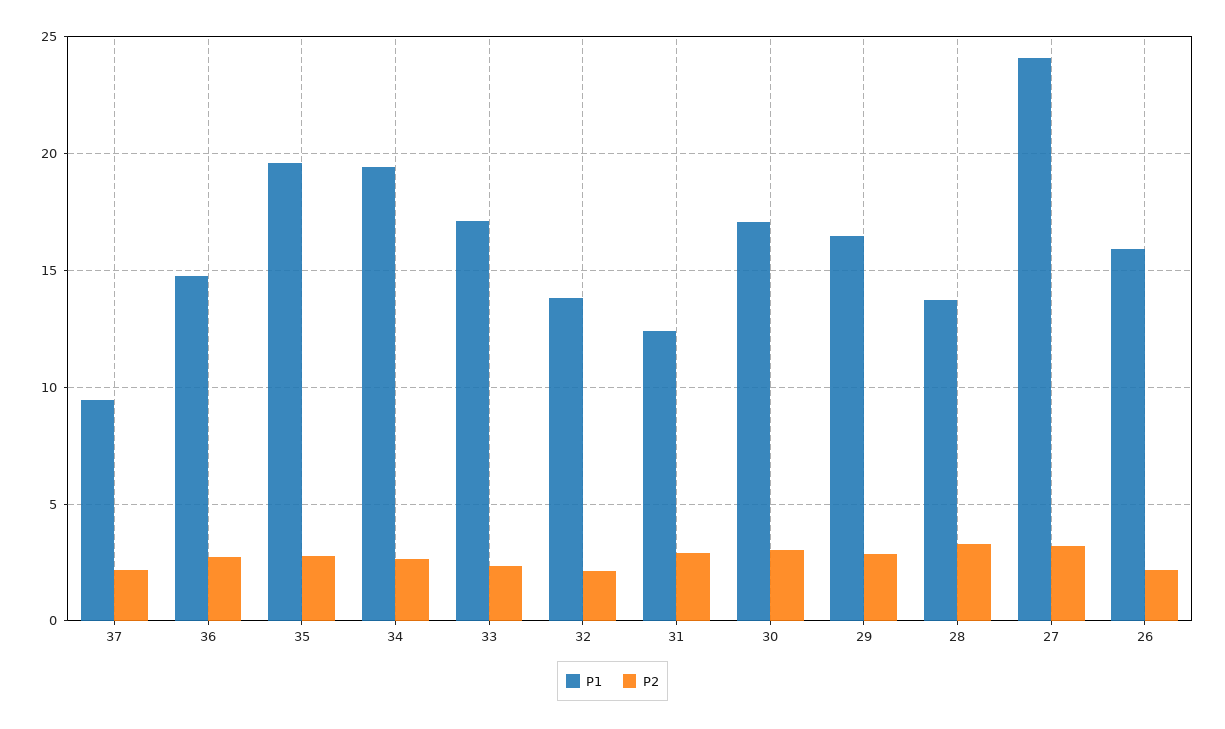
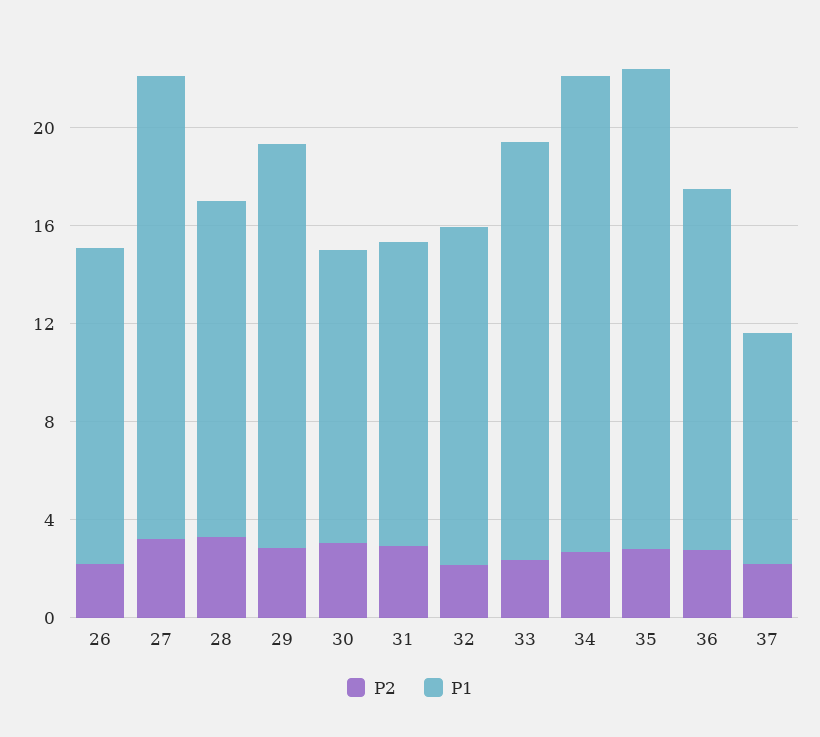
  {
    "P1": {
      "37": 9.5,
      "36": 15,
      "35": 19.5,
      "34": 19.5,
      "33": 17,
      "32": 14,
      "31": 12.5,
-     "30": 17,
+     "30": 12,
      "29": 16.5,
      "28": 13.5,
-     "27": 24,
+     "27": 19,
-     "26": 16
+     "26": 13
    },
    "P2": {
      "37": 2,
      "36": 3,
      "35": 3,
      "34": 2.5,
      "33": 2.5,
      "32": 2,
      "31": 3,
      "30": 3,
      "29": 3,
      "28": 3.5,
      "27": 3,
      "26": 2
    }
  }

